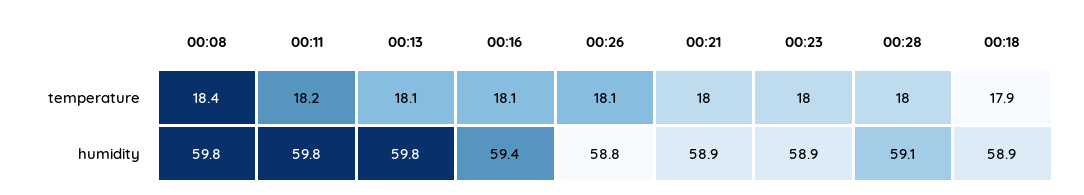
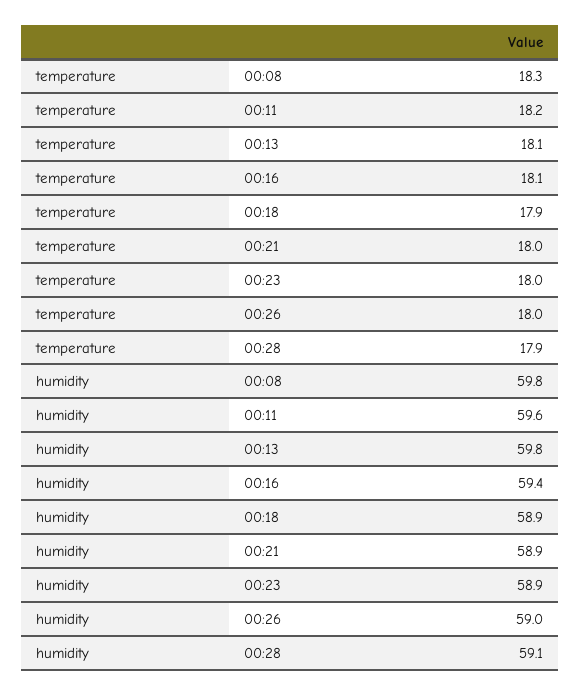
  {
    "00:08": {
-     "temperature": 18.4,
+     "temperature": 18.3,
      "humidity": 59.8
    },
    "00:11": {
      "temperature": 18.2,
-     "humidity": 59.8
+     "humidity": 59.6
    },
    "00:13": {
      "temperature": 18.1,
      "humidity": 59.8
    },
    "00:16": {
      "temperature": 18.1,
      "humidity": 59.4
    },
    "00:26": {
-     "temperature": 18.1,
+     "temperature": 18,
-     "humidity": 58.8
+     "humidity": 59
    },
    "00:21": {
      "temperature": 18,
      "humidity": 58.9
    },
    "00:23": {
      "temperature": 18,
      "humidity": 58.9
    },
    "00:28": {
-     "temperature": 18,
+     "temperature": 17.9,
      "humidity": 59.1
    },
    "00:18": {
      "temperature": 17.9,
      "humidity": 58.9
    }
  }

